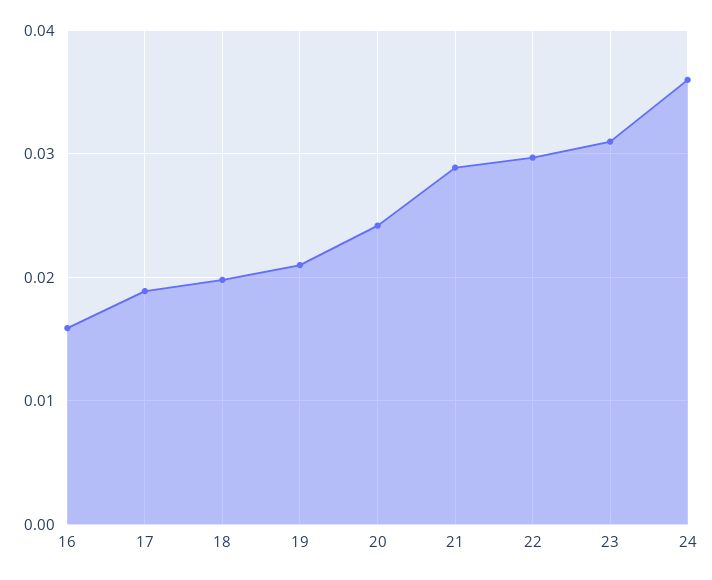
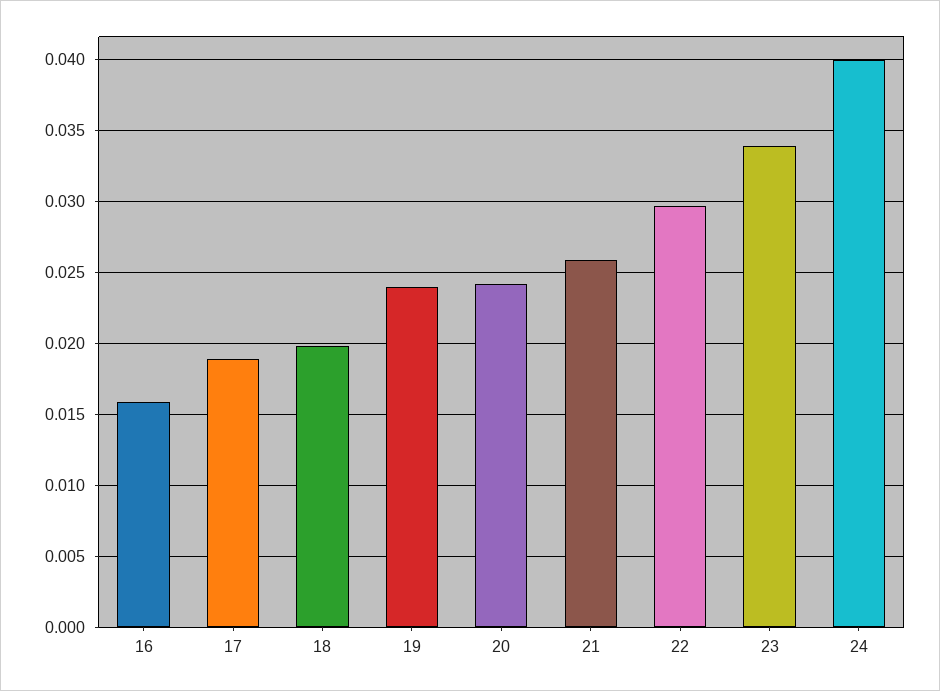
  {
    "16": 0.016,
    "17": 0.019,
    "18": 0.02,
-   "19": 0.021,
+   "19": 0.024,
    "20": 0.024,
-   "21": 0.029,
+   "21": 0.026,
    "22": 0.0295,
-   "23": 0.031,
+   "23": 0.034,
-   "24": 0.036
+   "24": 0.04
  }

